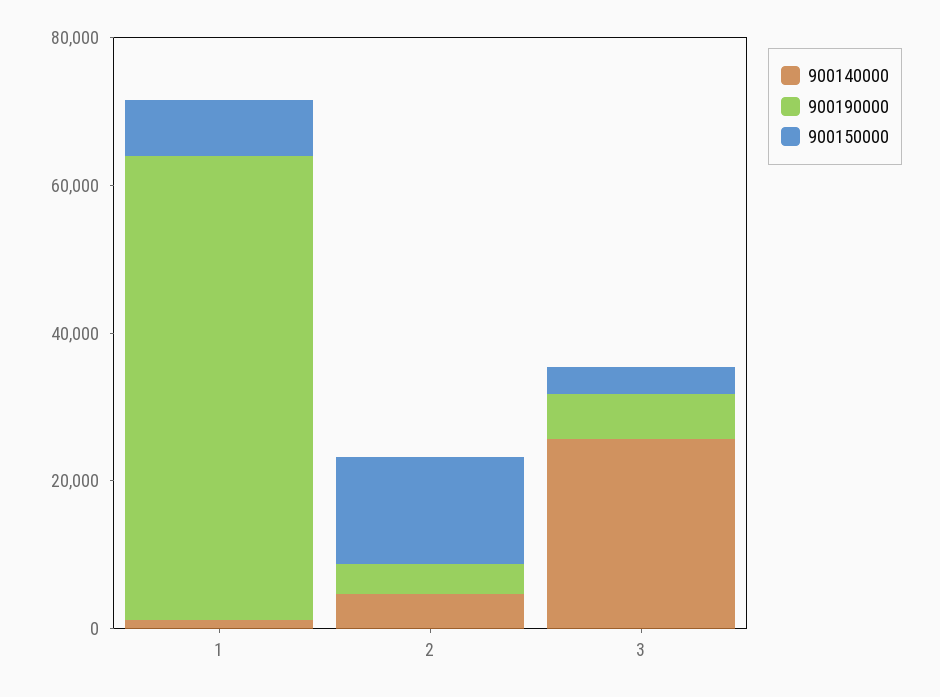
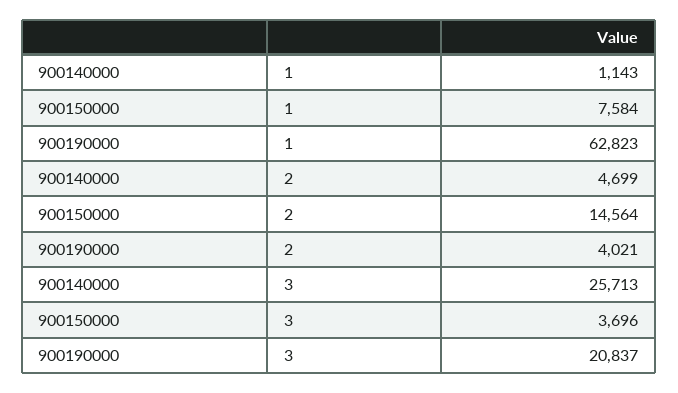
  {
    "900140000": {
      "1": 1143,
      "2": 4699,
      "3": 25713
    },
    "900190000": {
      "1": 62823,
      "2": 4021,
-     "3": 5000
+     "3": 20837
    },
    "900150000": {
      "1": 7584,
      "2": 14564,
      "3": 3696
    }
  }

